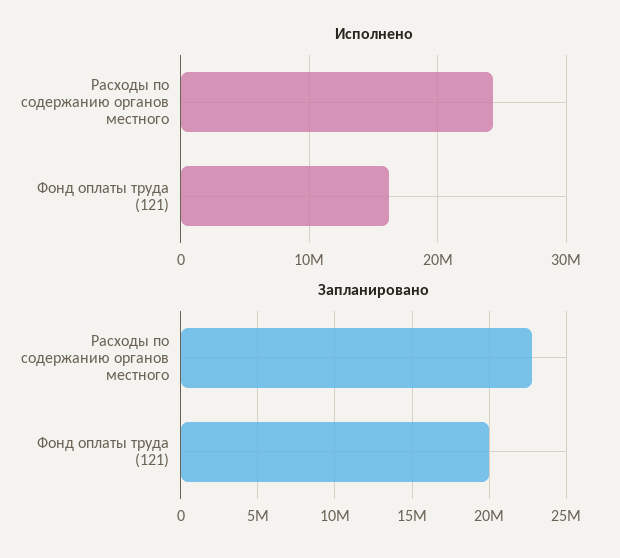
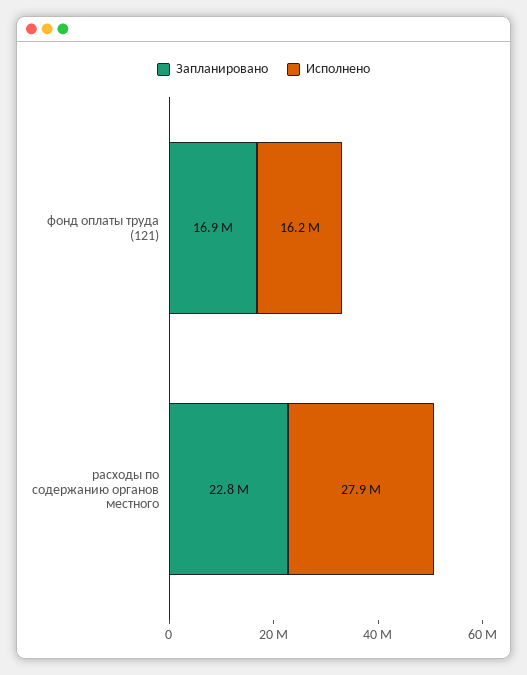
  {
    "Исполнено": {
-     "Расходы по содержанию органов местного": 24000000,
+     "Расходы по содержанию органов местного": 27900000,
      "Фонд оплаты труда (121)": 16200000
    },
    "Запланировано": {
      "Расходы по содержанию органов местного": 22800000,
-     "Фонд оплаты труда (121)": 20000000
+     "Фонд оплаты труда (121)": 16900000
    }
  }

